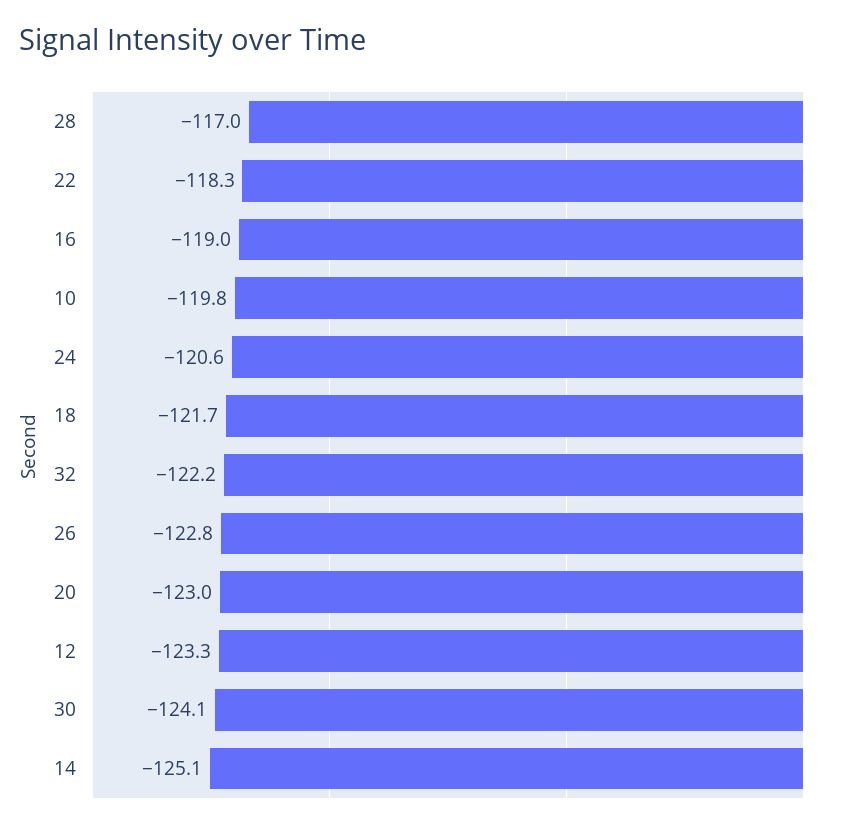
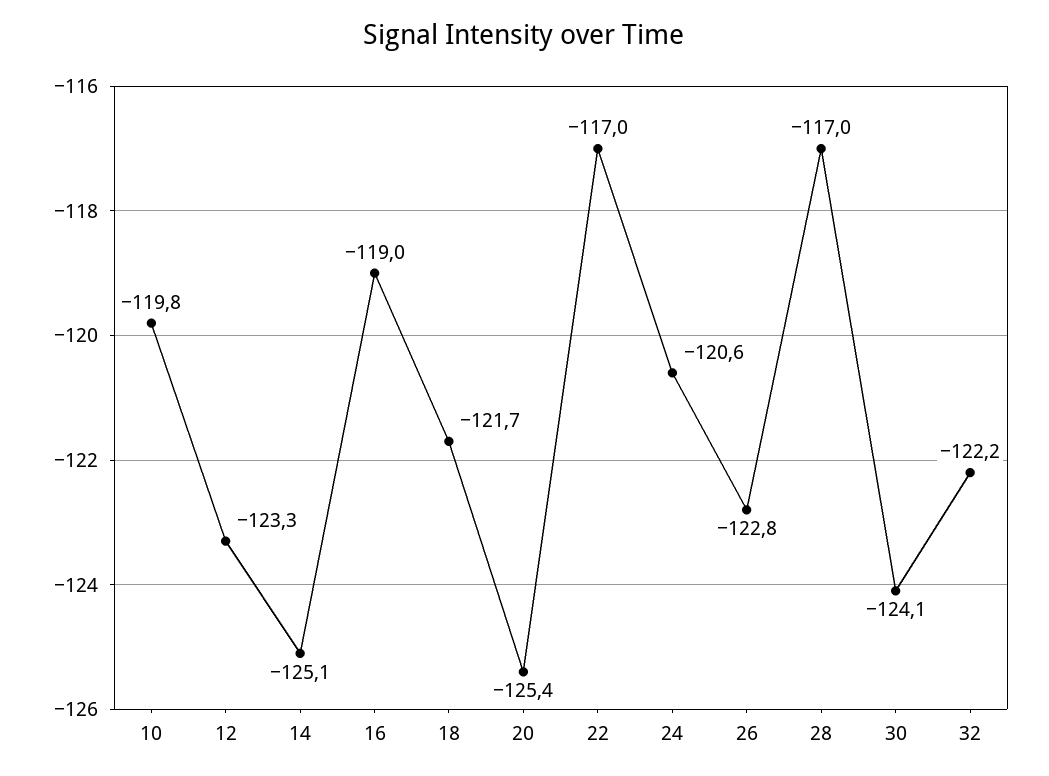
  {
    "28": -117,
-   "22": -118.3,
+   "22": -117,
    "16": -119,
    "10": -119.8,
    "24": -120.6,
    "18": -121.7,
    "32": -122.2,
    "26": -122.8,
-   "20": -123,
+   "20": -125.4,
    "12": -123.3,
    "30": -124.1,
    "14": -125.1
  }

